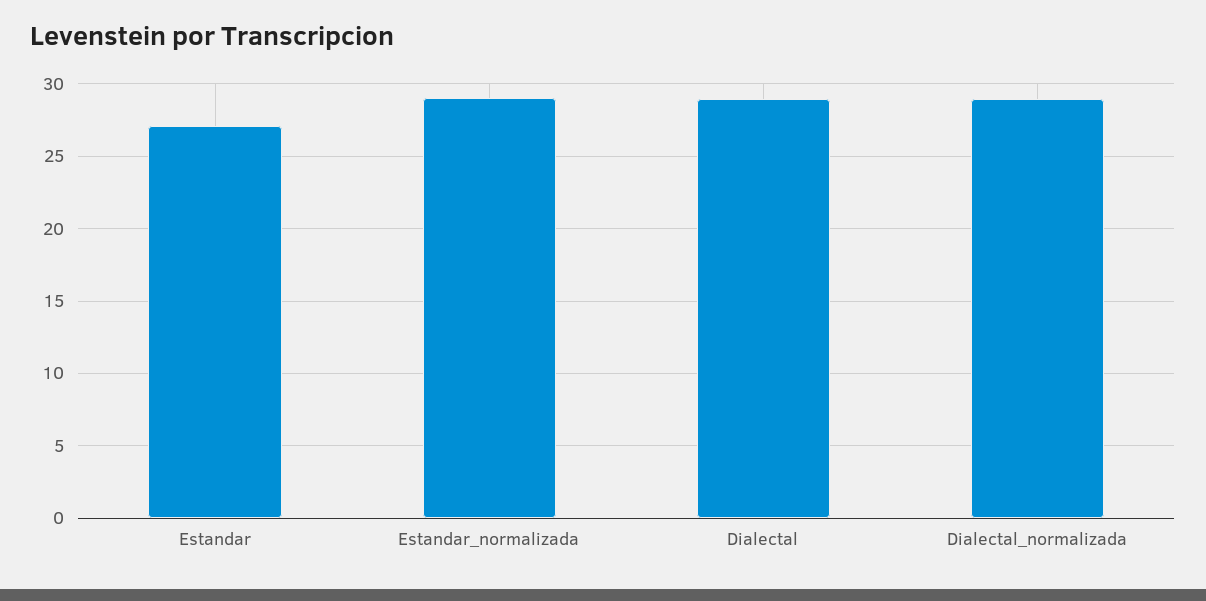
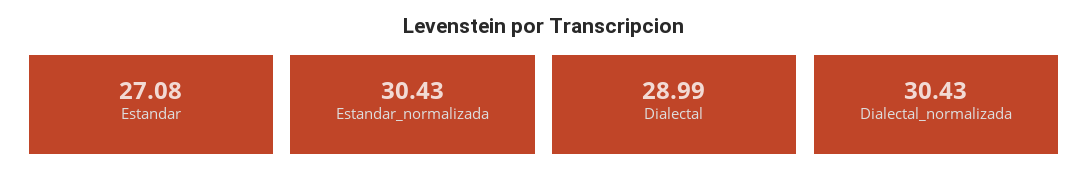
  {
    "Estandar": 27.08,
-   "Estandar_normalizada": 29,
+   "Estandar_normalizada": 30.43,
    "Dialectal": 28.99,
-   "Dialectal_normalizada": 29
+   "Dialectal_normalizada": 30.43
  }

